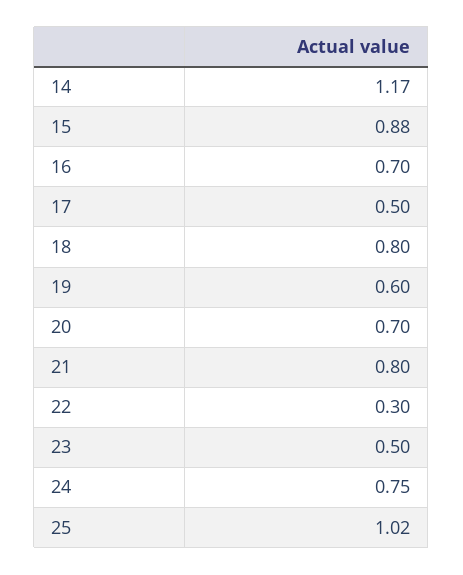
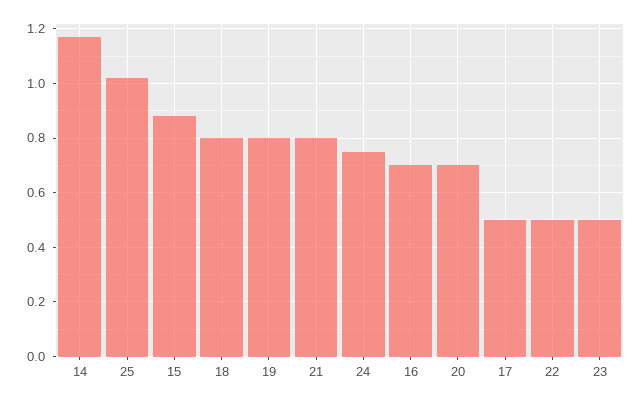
  {
    "14": 1.17,
    "15": 0.88,
    "16": 0.7,
    "17": 0.5,
    "18": 0.8,
-   "19": 0.6,
+   "19": 0.8,
    "20": 0.7,
    "21": 0.8,
-   "22": 0.3,
+   "22": 0.5,
    "23": 0.5,
    "24": 0.75,
    "25": 1.02
  }

